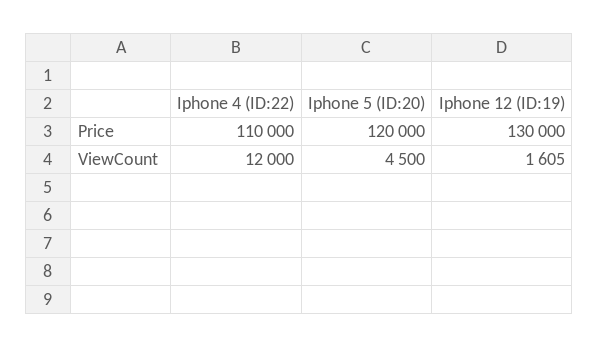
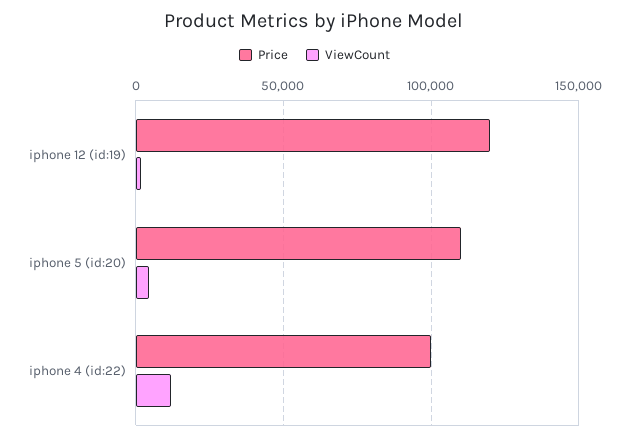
  {
    "Price": {
-     "Iphone 4 (ID:22)": 110000,
+     "Iphone 4 (ID:22)": 100000,
-     "Iphone 5 (ID:20)": 120000,
+     "Iphone 5 (ID:20)": 110000,
-     "Iphone 12 (ID:19)": 130000
+     "Iphone 12 (ID:19)": 120000
    },
    "ViewCount": {
      "Iphone 4 (ID:22)": 12000,
      "Iphone 5 (ID:20)": 4500,
      "Iphone 12 (ID:19)": 1605
    }
  }

